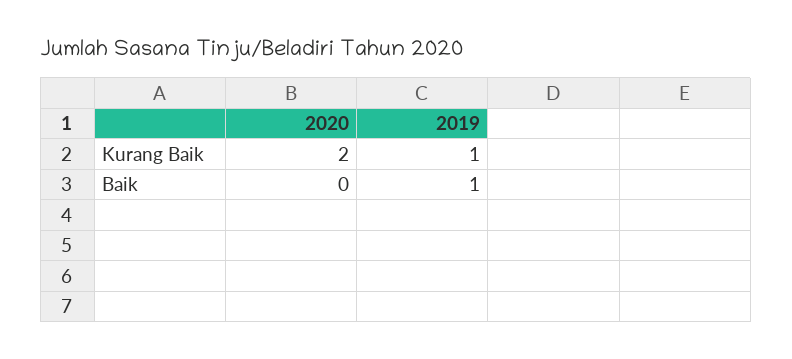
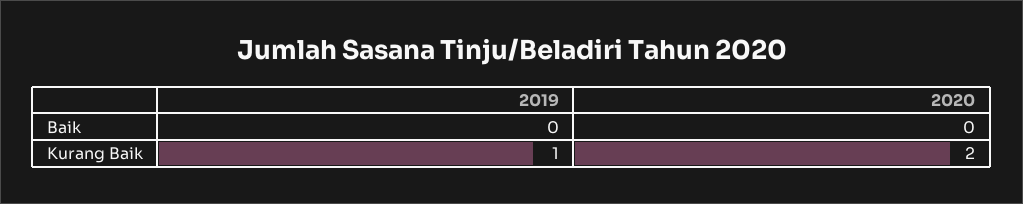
  {
    "2020": {
      "Kurang Baik": 2,
      "Baik": 0
    },
    "2019": {
      "Kurang Baik": 1,
-     "Baik": 1
+     "Baik": 0
    }
  }

